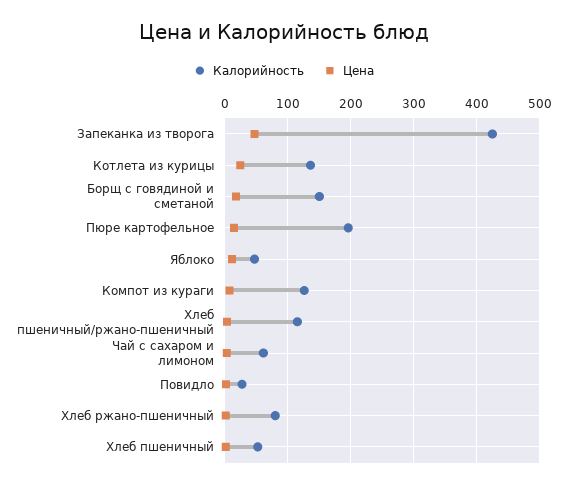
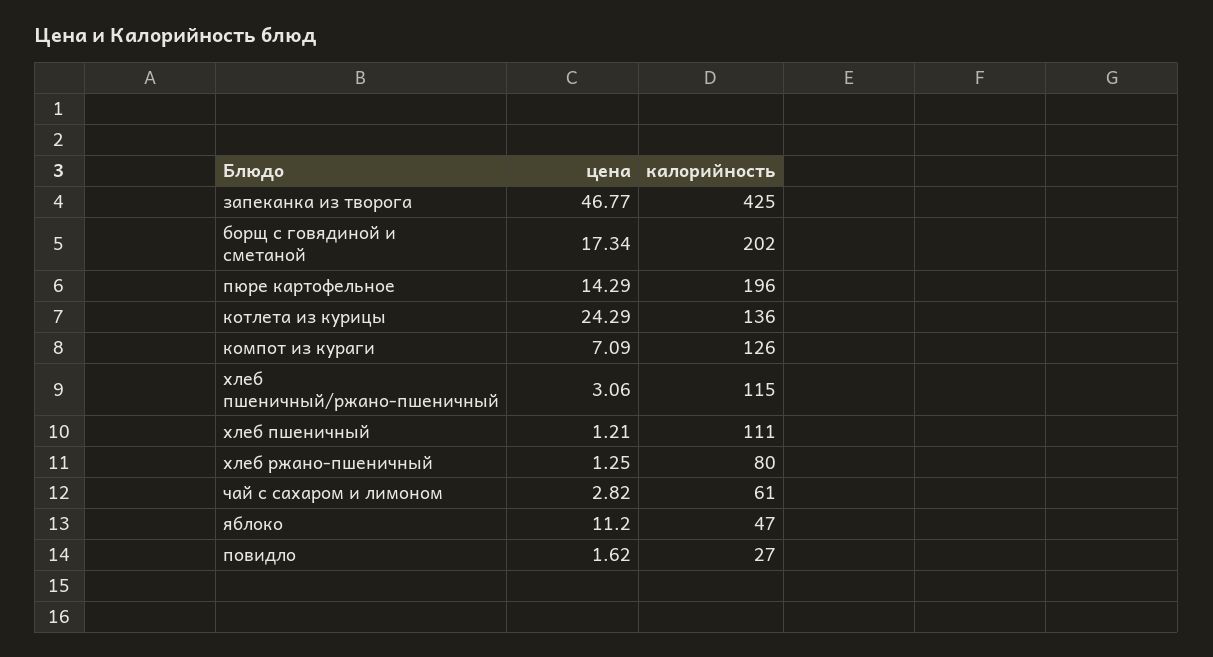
  {
    "Калорийность": {
      "Запеканка из творога": 425,
      "Котлета из курицы": 136,
-     "Борщ с говядиной и сметаной": 150,
+     "Борщ с говядиной и сметаной": 202,
      "Пюре картофельное": 196,
      "Яблоко": 47,
      "Компот из кураги": 126,
      "Хлеб пшеничный/ржано-пшеничный": 115,
      "Чай с сахаром и лимоном": 61,
      "Повидло": 27,
      "Хлеб ржано-пшеничный": 80,
-     "Хлеб пшеничный": 50
+     "Хлеб пшеничный": 111
    },
    "Цена": {
      "Запеканка из творога": 46.77,
      "Котлета из курицы": 24.29,
      "Борщ с говядиной и сметаной": 17.34,
      "Пюре картофельное": 14.29,
      "Яблоко": 11.2,
      "Компот из кураги": 7.09,
      "Хлеб пшеничный/ржано-пшеничный": 3.06,
      "Чай с сахаром и лимоном": 2.82,
      "Повидло": 1.62,
      "Хлеб ржано-пшеничный": 1.25,
      "Хлеб пшеничный": 1.21
    }
  }

